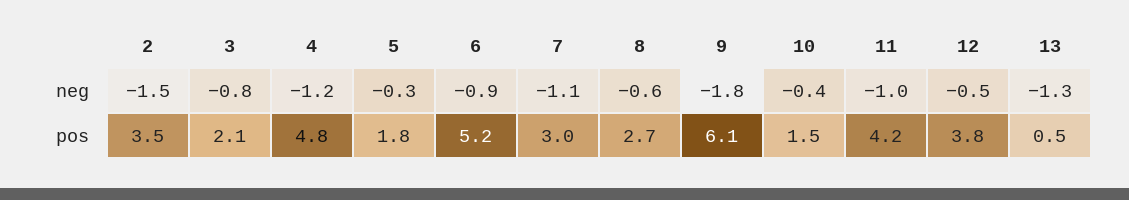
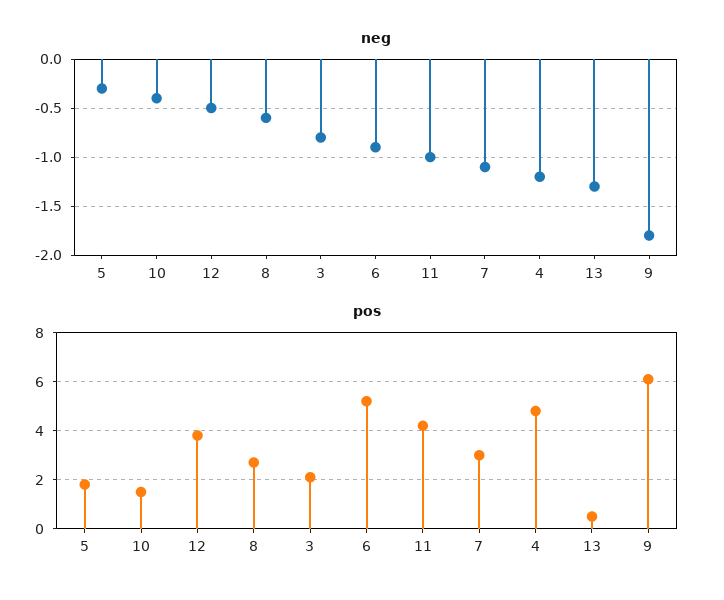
  {
    "neg": {
-     "2": -1.5,
      "3": -0.8,
      "4": -1.2,
      "5": -0.3,
      "6": -0.9,
      "7": -1.1,
      "8": -0.6,
      "9": -1.8,
      "10": -0.4,
      "11": -1,
      "12": -0.5,
      "13": -1.3
    },
    "pos": {
-     "2": 3.5,
      "3": 2.1,
      "4": 4.8,
      "5": 1.8,
      "6": 5.2,
      "7": 3,
      "8": 2.7,
      "9": 6.1,
      "10": 1.5,
      "11": 4.2,
      "12": 3.8,
      "13": 0.5
    }
  }

